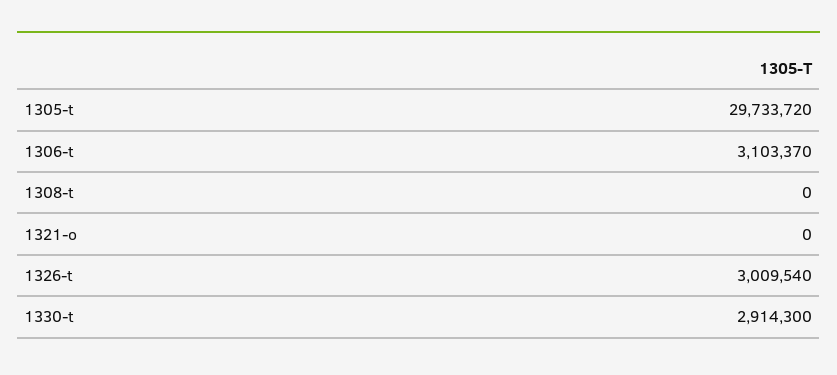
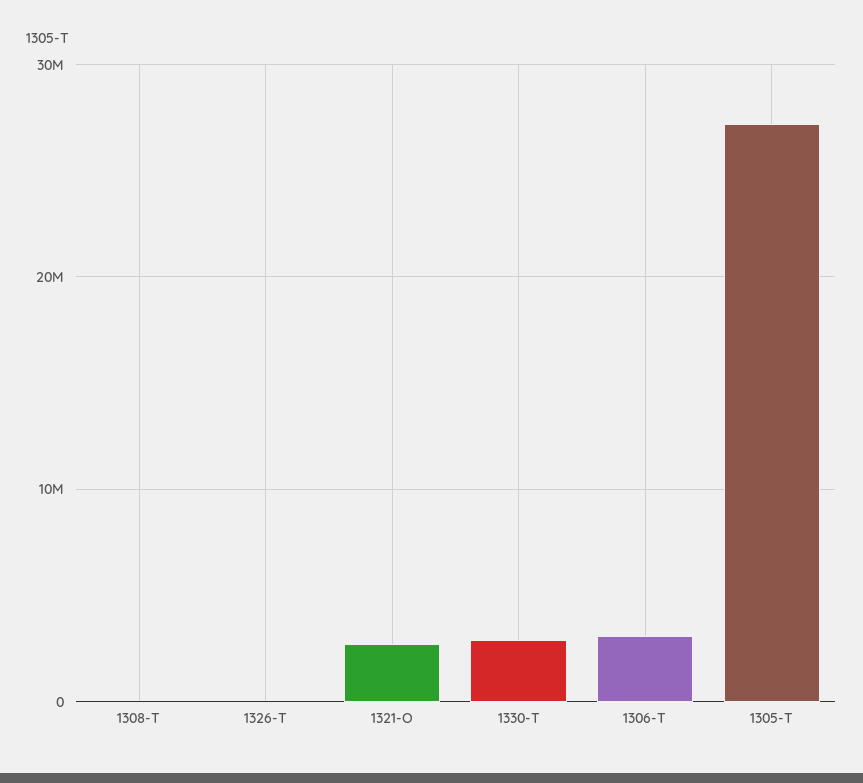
  {
-   "1305-t": 29733720,
+   "1305-t": 27000000,
    "1306-t": 3103370,
    "1308-t": 0,
-   "1321-o": 0,
+   "1321-o": 3000000,
-   "1326-t": 3009540,
+   "1326-t": 0,
    "1330-t": 2914300
  }

